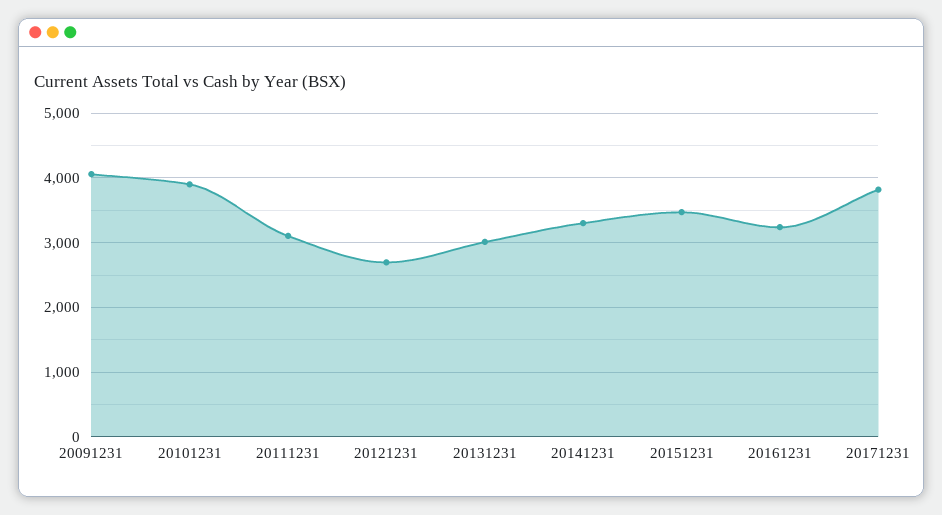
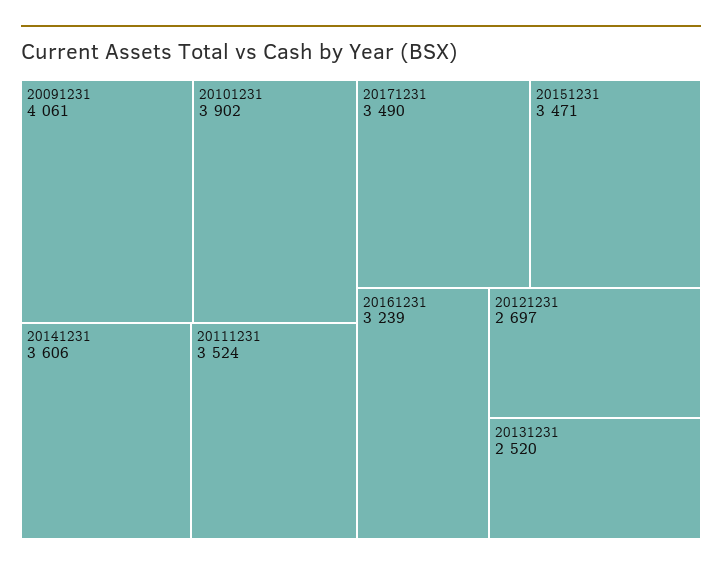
  {
    "20091231": 4061,
    "20101231": 3902,
-   "20111231": 3100,
+   "20111231": 3524,
    "20121231": 2697,
-   "20131231": 3000,
+   "20131231": 2520,
-   "20141231": 3300,
+   "20141231": 3606,
    "20151231": 3471,
    "20161231": 3239,
-   "20171231": 3800
+   "20171231": 3490
  }

